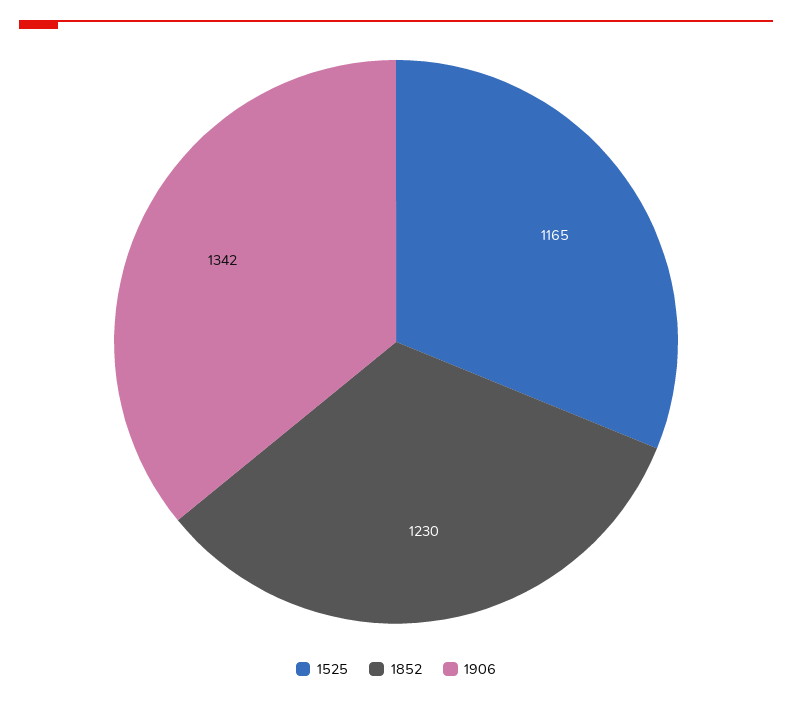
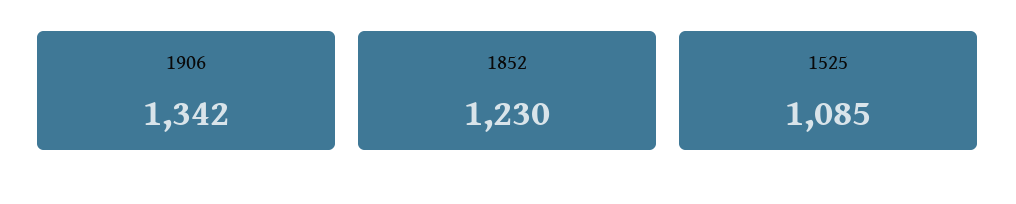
  {
-   "1525": 1165,
+   "1525": 1085,
    "1852": 1230,
    "1906": 1342
  }

